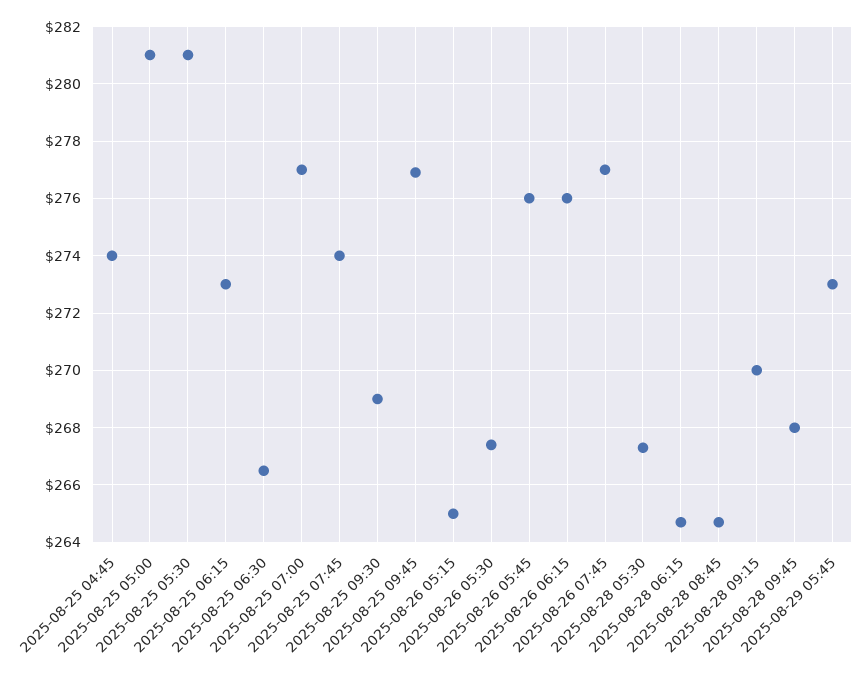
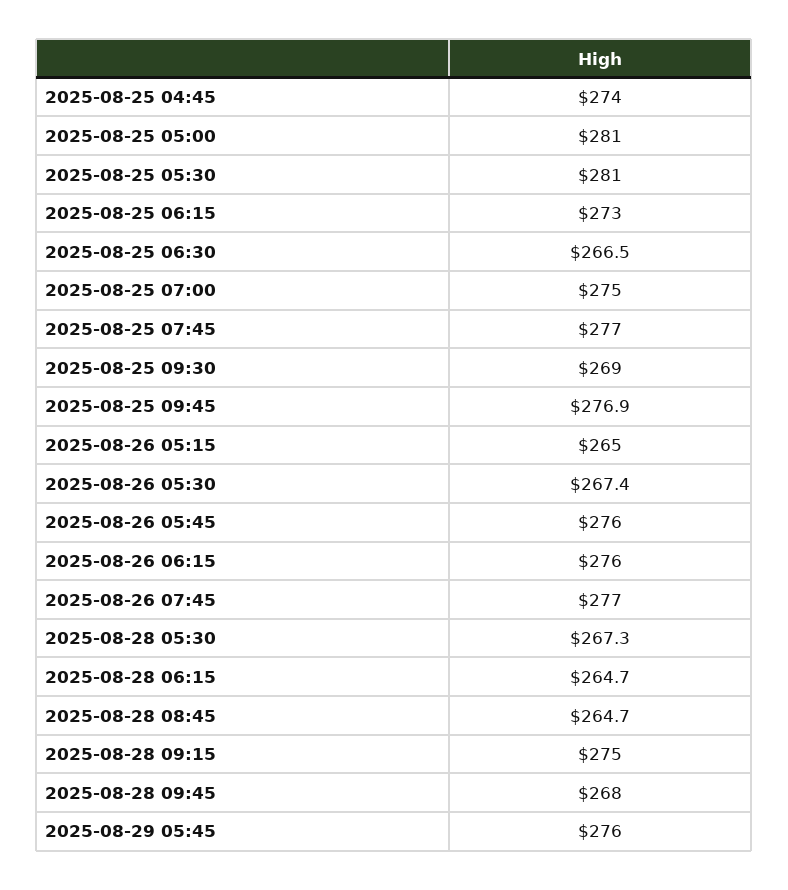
  {
    "2025-08-25 04:45": 274,
    "2025-08-25 05:00": 281,
    "2025-08-25 05:30": 281,
    "2025-08-25 06:15": 273,
    "2025-08-25 06:30": 266.5,
-   "2025-08-25 07:00": 277,
+   "2025-08-25 07:00": 275,
-   "2025-08-25 07:45": 274,
+   "2025-08-25 07:45": 277,
    "2025-08-25 09:30": 269,
    "2025-08-25 09:45": 276.9,
    "2025-08-26 05:15": 265,
    "2025-08-26 05:30": 267.4,
    "2025-08-26 05:45": 276,
    "2025-08-26 06:15": 276,
    "2025-08-26 07:45": 277,
    "2025-08-28 05:30": 267.3,
    "2025-08-28 06:15": 264.7,
    "2025-08-28 08:45": 264.7,
-   "2025-08-28 09:15": 270,
+   "2025-08-28 09:15": 275,
    "2025-08-28 09:45": 268,
-   "2025-08-29 05:45": 273
+   "2025-08-29 05:45": 276
  }

